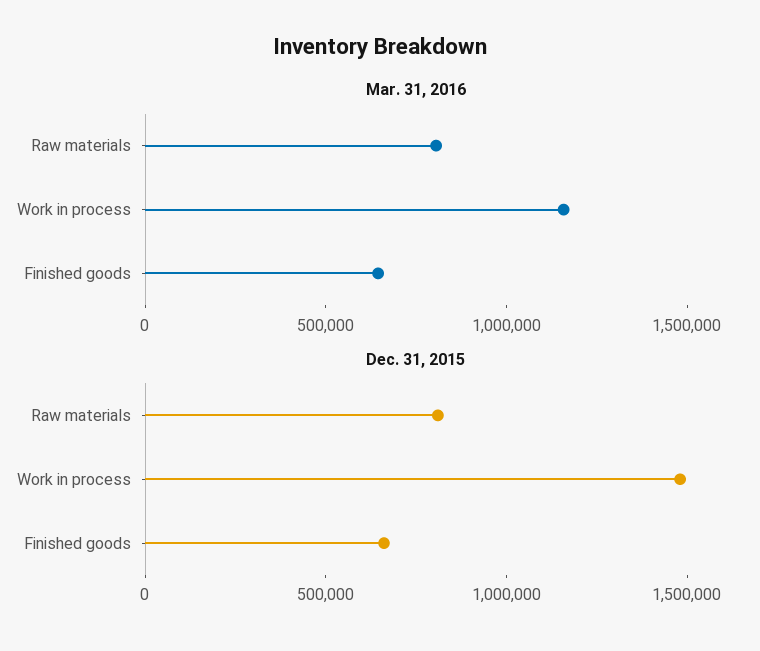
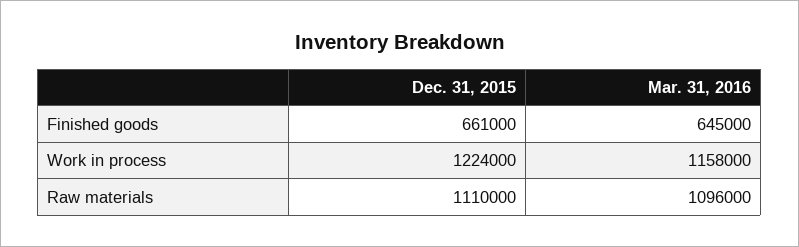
  {
    "Mar. 31, 2016": {
-     "Raw materials": 800000,
+     "Raw materials": 1096000,
      "Work in process": 1158000,
      "Finished goods": 645000
    },
    "Dec. 31, 2015": {
-     "Raw materials": 800000,
+     "Raw materials": 1110000,
-     "Work in process": 1500000,
+     "Work in process": 1224000,
      "Finished goods": 661000
    }
  }

